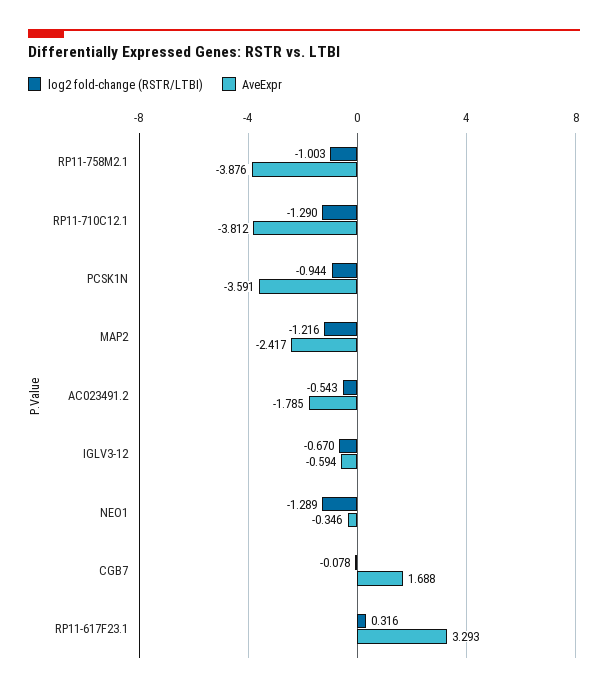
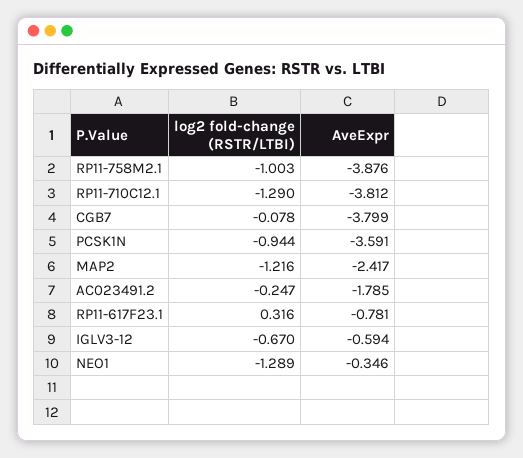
  {
    "log2 fold-change (RSTR/LTBI)": {
      "RP11-758M2.1": -1.003,
      "RP11-710C12.1": -1.29,
      "PCSK1N": -0.944,
      "MAP2": -1.216,
-     "AC023491.2": -0.543,
+     "AC023491.2": -0.247,
      "IGLV3-12": -0.67,
      "NEO1": -1.289,
      "CGB7": -0.078,
      "RP11-617F23.1": 0.316
    },
    "AveExpr": {
      "RP11-758M2.1": -3.876,
      "RP11-710C12.1": -3.812,
      "PCSK1N": -3.591,
      "MAP2": -2.417,
      "AC023491.2": -1.785,
      "IGLV3-12": -0.594,
      "NEO1": -0.346,
-     "CGB7": 1.688,
+     "CGB7": -3.799,
-     "RP11-617F23.1": 3.293
+     "RP11-617F23.1": -0.781
    }
  }

